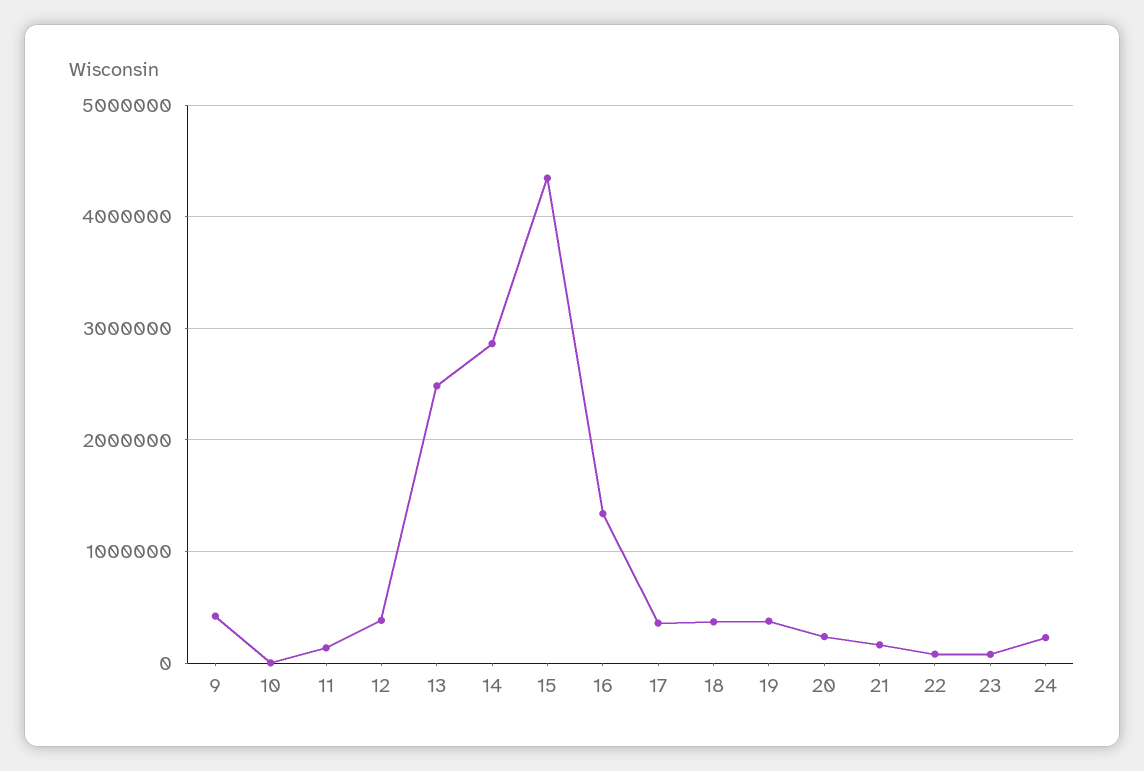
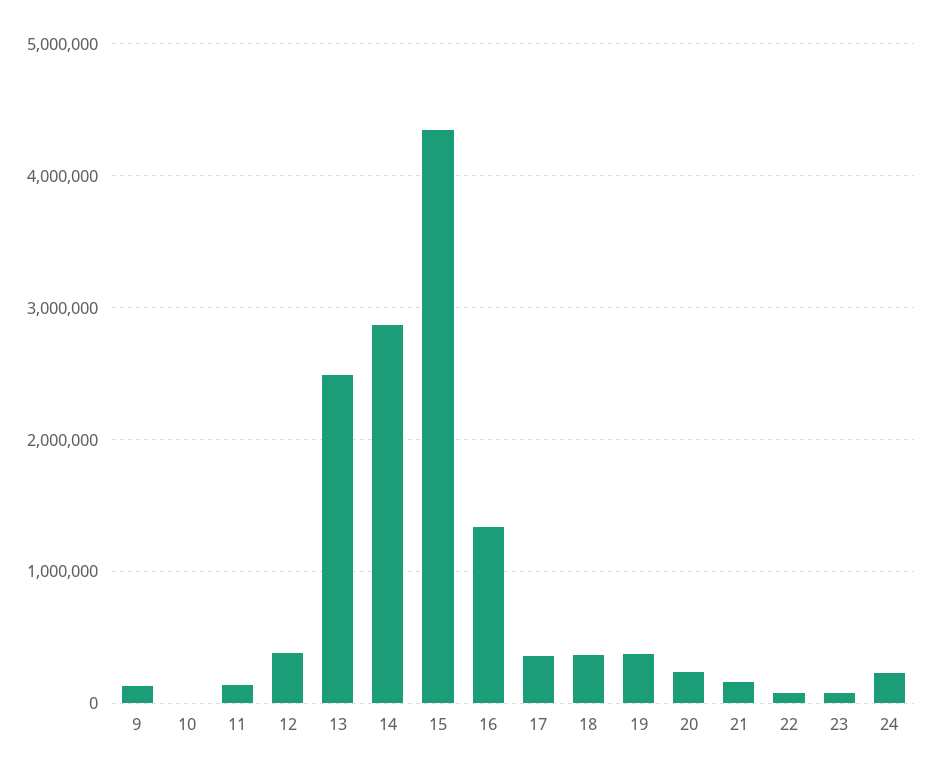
  {
-   "9": 400000,
+   "9": 100000,
    "10": 0,
    "11": 100000,
    "12": 400000,
    "13": 2500000,
    "14": 2900000,
    "15": 4300000,
    "16": 1300000,
    "17": 400000,
    "18": 400000,
    "19": 400000,
    "20": 200000,
    "21": 200000,
    "22": 100000,
    "23": 100000,
    "24": 200000
  }

